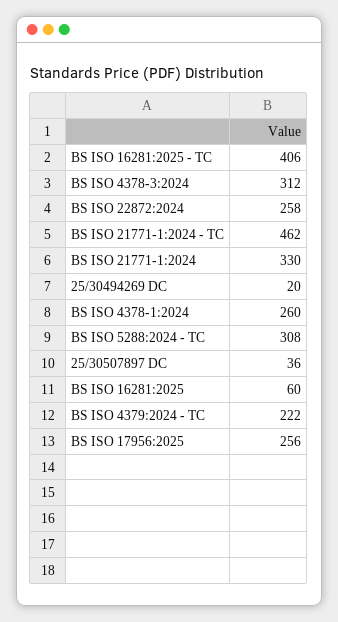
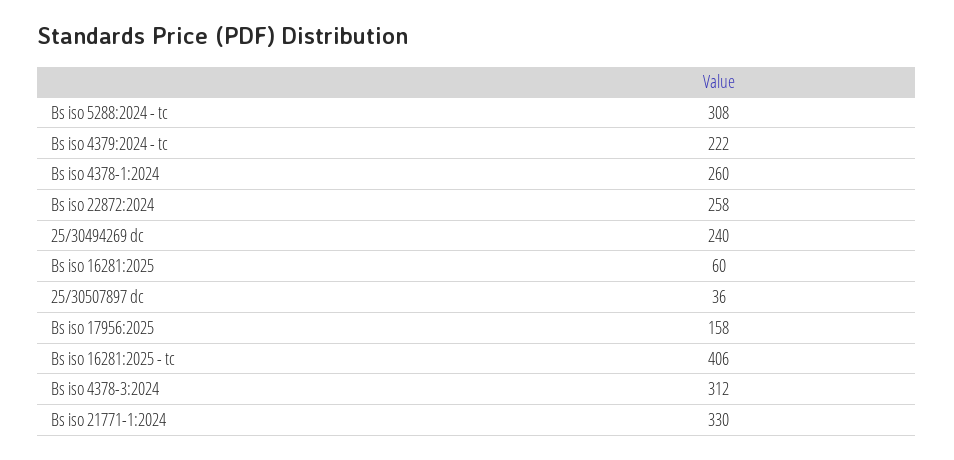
  {
    "BS ISO 16281:2025 - TC": 406,
    "BS ISO 4378-3:2024": 312,
    "BS ISO 22872:2024": 258,
-   "BS ISO 21771-1:2024 - TC": 462,
    "BS ISO 21771-1:2024": 330,
-   "25/30494269 DC": 20,
+   "25/30494269 DC": 240,
    "BS ISO 4378-1:2024": 260,
    "BS ISO 5288:2024 - TC": 308,
    "25/30507897 DC": 36,
    "BS ISO 16281:2025": 60,
    "BS ISO 4379:2024 - TC": 222,
-   "BS ISO 17956:2025": 256
+   "BS ISO 17956:2025": 158
  }

